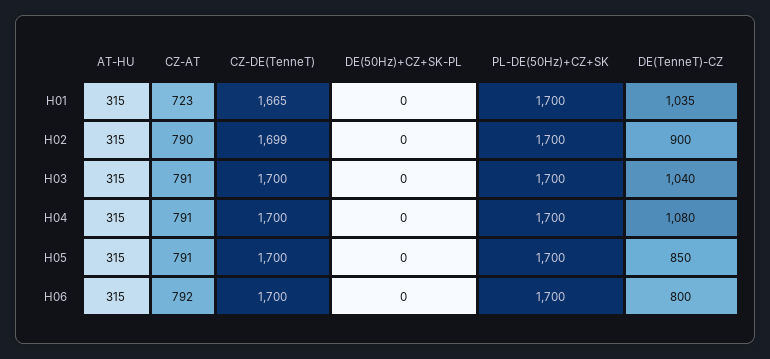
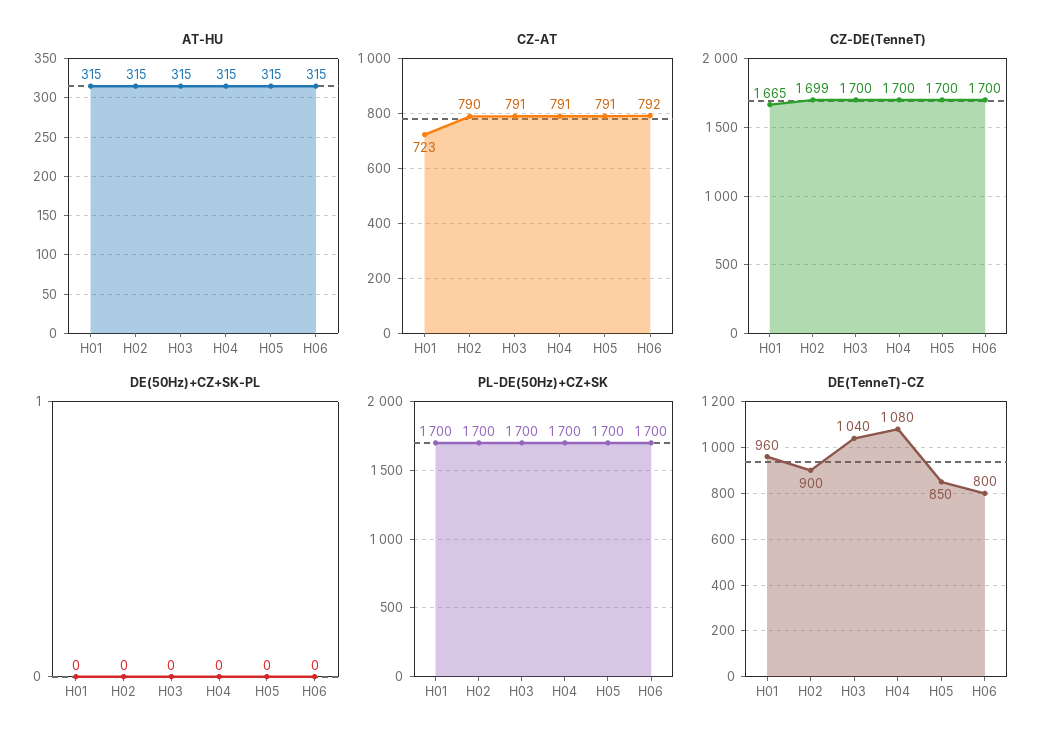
  {
    "AT-HU": {
      "H01": 315,
      "H02": 315,
      "H03": 315,
      "H04": 315,
      "H05": 315,
      "H06": 315
    },
    "CZ-AT": {
      "H01": 723,
      "H02": 790,
      "H03": 791,
      "H04": 791,
      "H05": 791,
      "H06": 792
    },
    "CZ-DE(TenneT)": {
      "H01": 1665,
      "H02": 1699,
      "H03": 1700,
      "H04": 1700,
      "H05": 1700,
      "H06": 1700
    },
    "DE(50Hz)+CZ+SK-PL": {
      "H01": 0,
      "H02": 0,
      "H03": 0,
      "H04": 0,
      "H05": 0,
      "H06": 0
    },
    "PL-DE(50Hz)+CZ+SK": {
      "H01": 1700,
      "H02": 1700,
      "H03": 1700,
      "H04": 1700,
      "H05": 1700,
      "H06": 1700
    },
    "DE(TenneT)-CZ": {
-     "H01": 1035,
+     "H01": 960,
      "H02": 900,
      "H03": 1040,
      "H04": 1080,
      "H05": 850,
      "H06": 800
    }
  }

